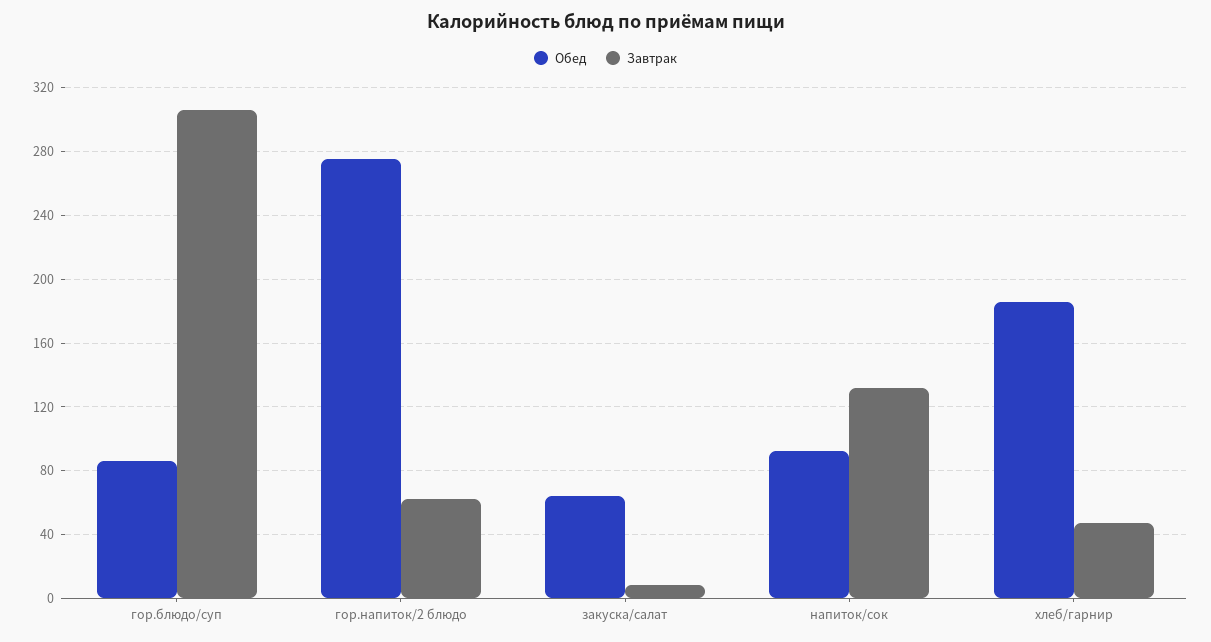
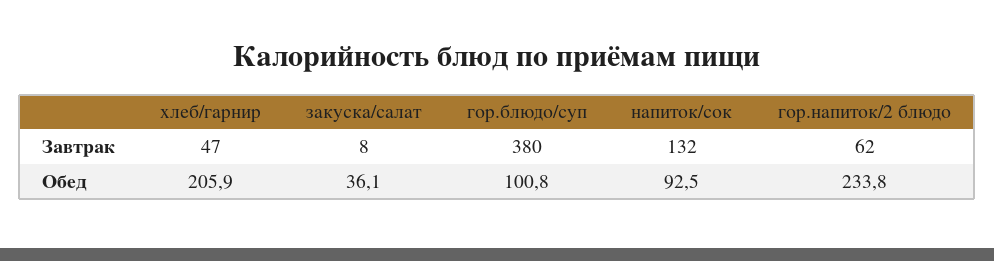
  {
    "Обед": {
-     "гор.блюдо/суп": 85,
+     "гор.блюдо/суп": 100.8,
-     "гор.напиток/2 блюдо": 275,
+     "гор.напиток/2 блюдо": 233.8,
-     "закуска/салат": 65,
+     "закуска/салат": 36.1,
      "напиток/сок": 92.5,
-     "хлеб/гарнир": 185
+     "хлеб/гарнир": 205.9
    },
    "Завтрак": {
-     "гор.блюдо/суп": 305,
+     "гор.блюдо/суп": 380,
      "гор.напиток/2 блюдо": 62,
      "закуска/салат": 8,
      "напиток/сок": 132,
      "хлеб/гарнир": 47
    }
  }

